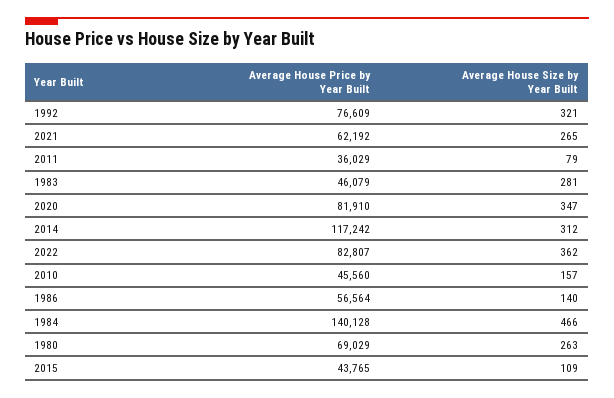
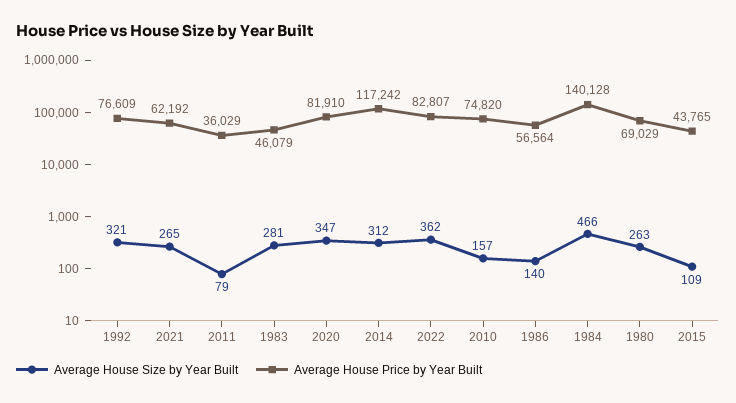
  {
    "Average House Price by Year Built": {
      "1992": 76609,
      "2021": 62192,
      "2011": 36029,
      "1983": 46079,
      "2020": 81910,
      "2014": 117242,
      "2022": 82807,
-     "2010": 45560,
+     "2010": 74820,
      "1986": 56564,
      "1984": 140128,
      "1980": 69029,
      "2015": 43765
    },
    "Average House Size by Year Built": {
      "1992": 321,
      "2021": 265,
      "2011": 79,
      "1983": 281,
      "2020": 347,
      "2014": 312,
      "2022": 362,
      "2010": 157,
      "1986": 140,
      "1984": 466,
      "1980": 263,
      "2015": 109
    }
  }

